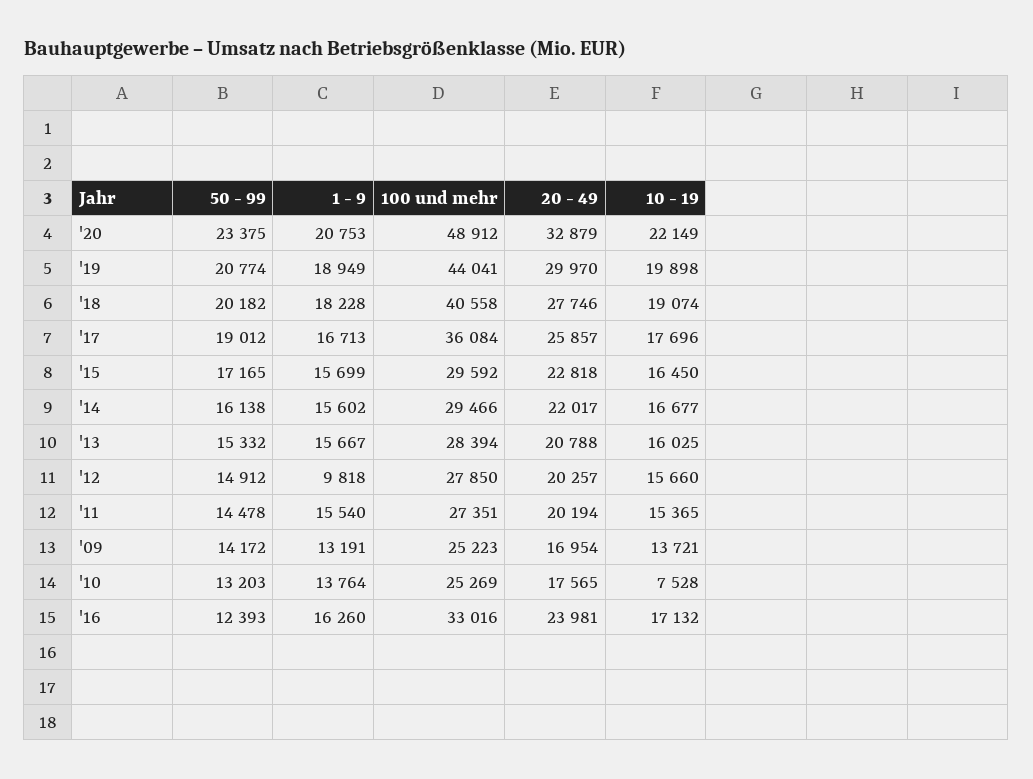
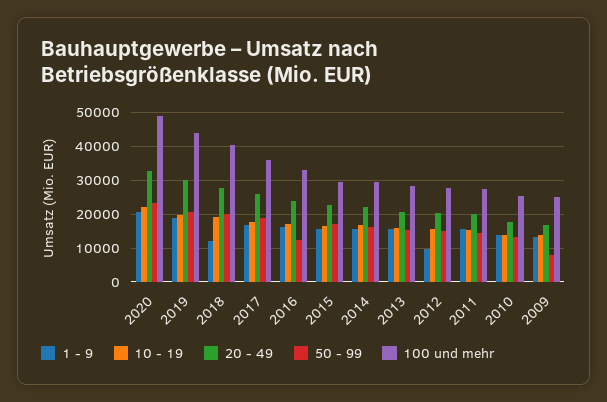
  {
    "50 - 99": {
      "'20": 23375,
      "'19": 20774,
      "'18": 20182,
      "'17": 19012,
      "'15": 17165,
      "'14": 16138,
      "'13": 15332,
      "'12": 14912,
      "'11": 14478,
-     "'09": 14172,
+     "'09": 8000,
      "'10": 13203,
      "'16": 12393
    },
    "1 - 9": {
      "'20": 20753,
      "'19": 18949,
-     "'18": 18228,
+     "'18": 12000,
      "'17": 16713,
      "'15": 15699,
      "'14": 15602,
      "'13": 15667,
      "'12": 9818,
      "'11": 15540,
      "'09": 13191,
      "'10": 13764,
      "'16": 16260
    },
    "100 und mehr": {
      "'20": 48912,
      "'19": 44041,
      "'18": 40558,
      "'17": 36084,
      "'15": 29592,
      "'14": 29466,
      "'13": 28394,
      "'12": 27850,
      "'11": 27351,
      "'09": 25223,
      "'10": 25269,
      "'16": 33016
    },
    "20 - 49": {
      "'20": 32879,
      "'19": 29970,
      "'18": 27746,
      "'17": 25857,
      "'15": 22818,
      "'14": 22017,
      "'13": 20788,
      "'12": 20257,
      "'11": 20194,
      "'09": 16954,
      "'10": 17565,
      "'16": 23981
    },
    "10 - 19": {
      "'20": 22149,
      "'19": 19898,
      "'18": 19074,
      "'17": 17696,
      "'15": 16450,
      "'14": 16677,
      "'13": 16025,
      "'12": 15660,
      "'11": 15365,
      "'09": 13721,
-     "'10": 7528,
+     "'10": 14000,
      "'16": 17132
    }
  }

